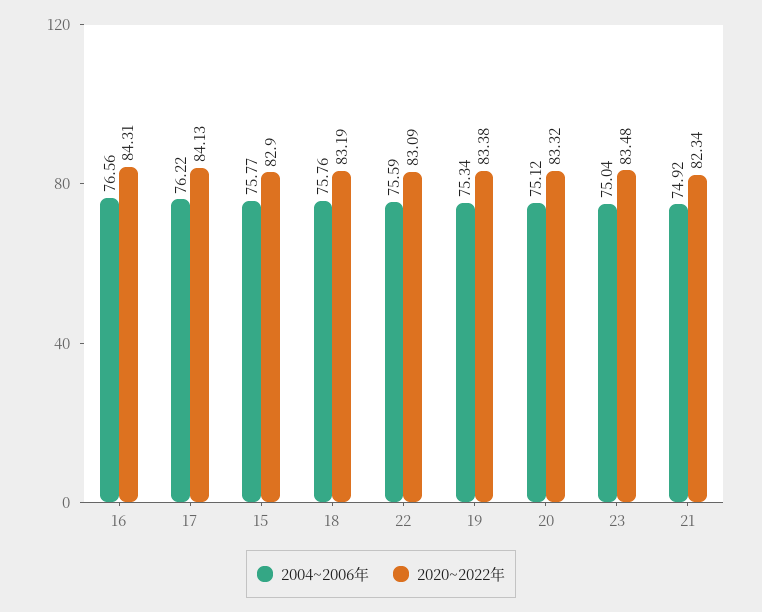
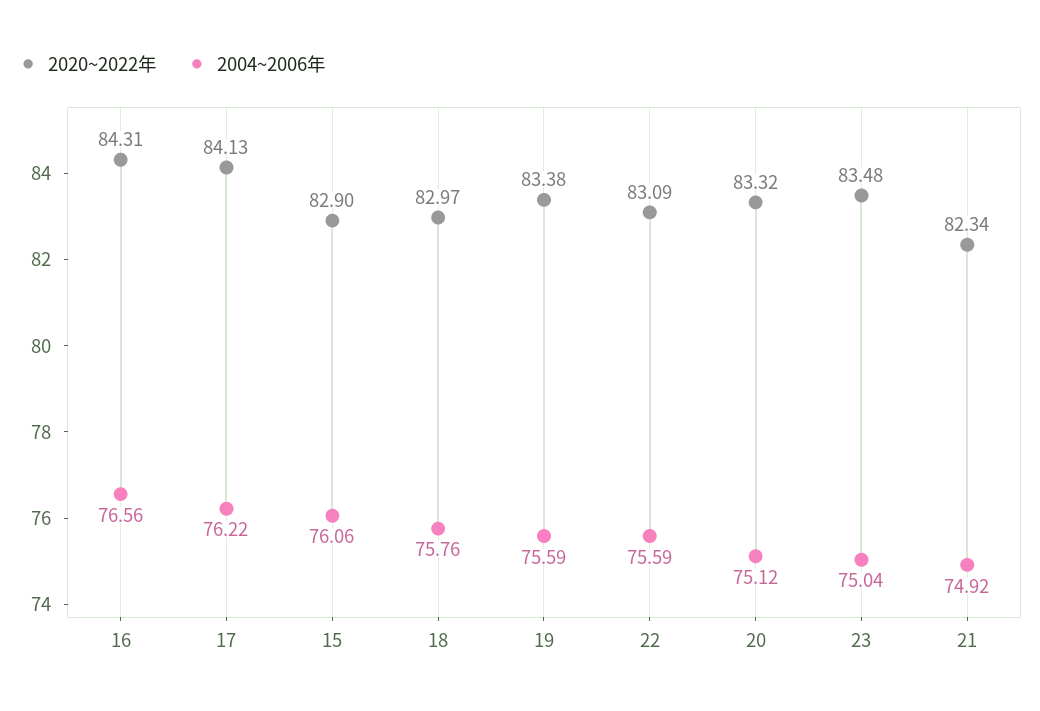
  {
    "2004~2006年": {
      "16": 76.56,
      "17": 76.22,
-     "15": 75.77,
+     "15": 76.06,
      "18": 75.76,
      "22": 75.59,
-     "19": 75.34,
+     "19": 75.59,
      "20": 75.12,
      "23": 75.04,
      "21": 74.92
    },
    "2020~2022年": {
      "16": 84.31,
      "17": 84.13,
      "15": 82.9,
-     "18": 83.19,
+     "18": 82.97,
      "22": 83.09,
      "19": 83.38,
      "20": 83.32,
      "23": 83.48,
      "21": 82.34
    }
  }

